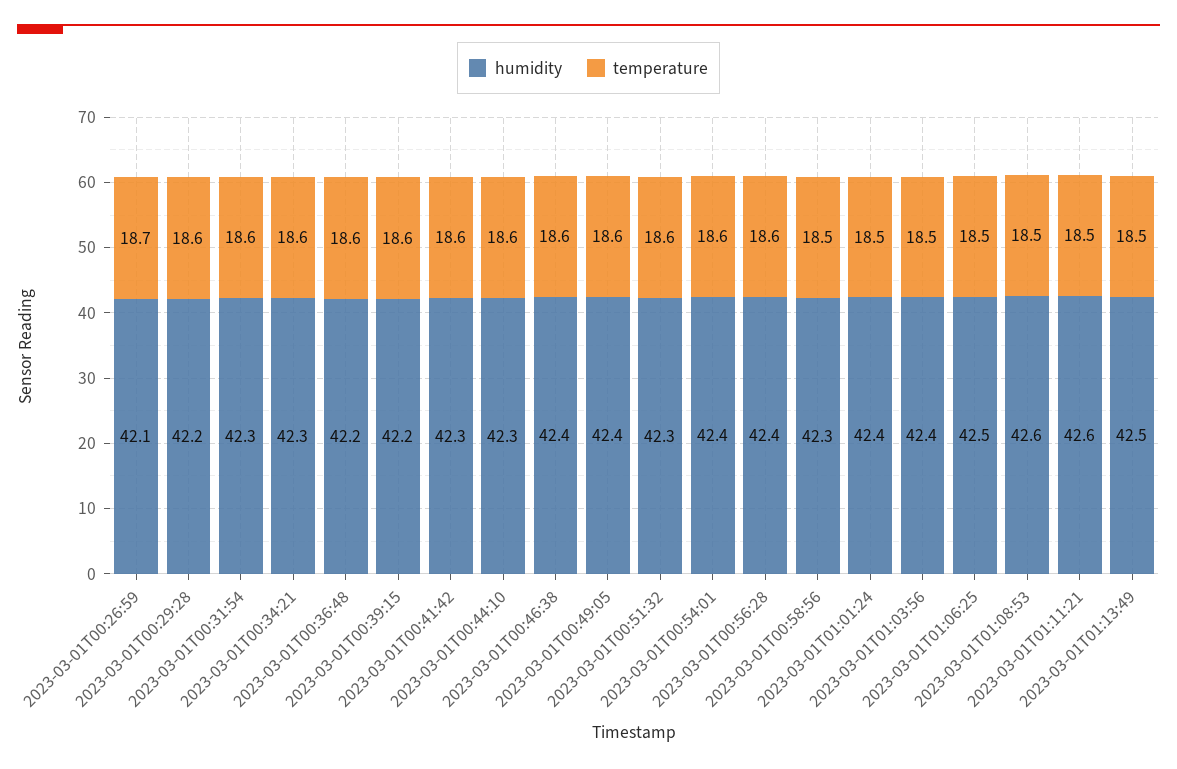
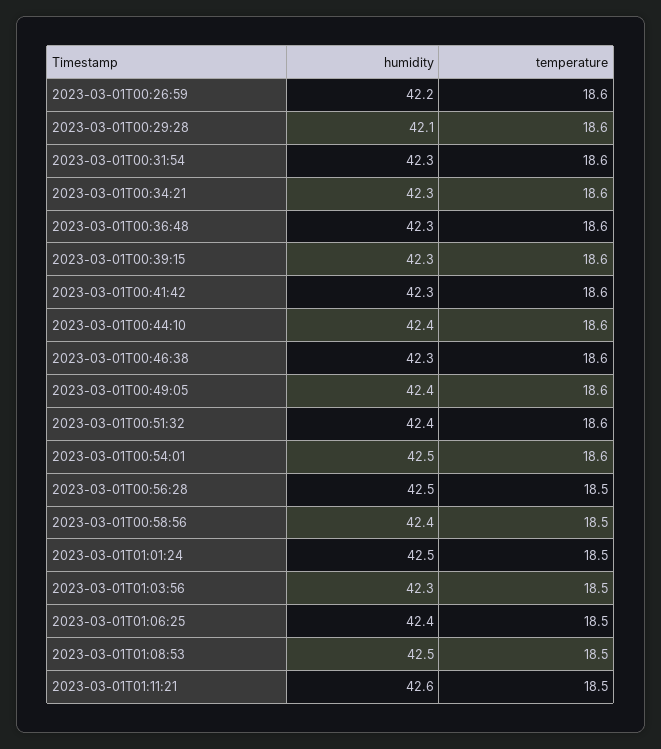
  {
    "humidity": {
-     "2023-03-01T00:26:59": 42.1,
+     "2023-03-01T00:26:59": 42.2,
-     "2023-03-01T00:29:28": 42.2,
+     "2023-03-01T00:29:28": 42.1,
      "2023-03-01T00:31:54": 42.3,
      "2023-03-01T00:34:21": 42.3,
-     "2023-03-01T00:36:48": 42.2,
+     "2023-03-01T00:36:48": 42.3,
-     "2023-03-01T00:39:15": 42.2,
+     "2023-03-01T00:39:15": 42.3,
      "2023-03-01T00:41:42": 42.3,
-     "2023-03-01T00:44:10": 42.3,
+     "2023-03-01T00:44:10": 42.4,
-     "2023-03-01T00:46:38": 42.4,
+     "2023-03-01T00:46:38": 42.3,
      "2023-03-01T00:49:05": 42.4,
-     "2023-03-01T00:51:32": 42.3,
+     "2023-03-01T00:51:32": 42.4,
-     "2023-03-01T00:54:01": 42.4,
+     "2023-03-01T00:54:01": 42.5,
-     "2023-03-01T00:56:28": 42.4,
+     "2023-03-01T00:56:28": 42.5,
-     "2023-03-01T00:58:56": 42.3,
+     "2023-03-01T00:58:56": 42.4,
-     "2023-03-01T01:01:24": 42.4,
+     "2023-03-01T01:01:24": 42.5,
-     "2023-03-01T01:03:56": 42.4,
+     "2023-03-01T01:03:56": 42.3,
-     "2023-03-01T01:06:25": 42.5,
+     "2023-03-01T01:06:25": 42.4,
-     "2023-03-01T01:08:53": 42.6,
+     "2023-03-01T01:08:53": 42.5,
-     "2023-03-01T01:11:21": 42.6,
+     "2023-03-01T01:11:21": 42.6
-     "2023-03-01T01:13:49": 42.5
    },
    "temperature": {
-     "2023-03-01T00:26:59": 18.7,
+     "2023-03-01T00:26:59": 18.6,
      "2023-03-01T00:29:28": 18.6,
      "2023-03-01T00:31:54": 18.6,
      "2023-03-01T00:34:21": 18.6,
      "2023-03-01T00:36:48": 18.6,
      "2023-03-01T00:39:15": 18.6,
      "2023-03-01T00:41:42": 18.6,
      "2023-03-01T00:44:10": 18.6,
      "2023-03-01T00:46:38": 18.6,
      "2023-03-01T00:49:05": 18.6,
      "2023-03-01T00:51:32": 18.6,
      "2023-03-01T00:54:01": 18.6,
-     "2023-03-01T00:56:28": 18.6,
+     "2023-03-01T00:56:28": 18.5,
      "2023-03-01T00:58:56": 18.5,
      "2023-03-01T01:01:24": 18.5,
      "2023-03-01T01:03:56": 18.5,
      "2023-03-01T01:06:25": 18.5,
      "2023-03-01T01:08:53": 18.5,
-     "2023-03-01T01:11:21": 18.5,
+     "2023-03-01T01:11:21": 18.5
-     "2023-03-01T01:13:49": 18.5
    }
  }

